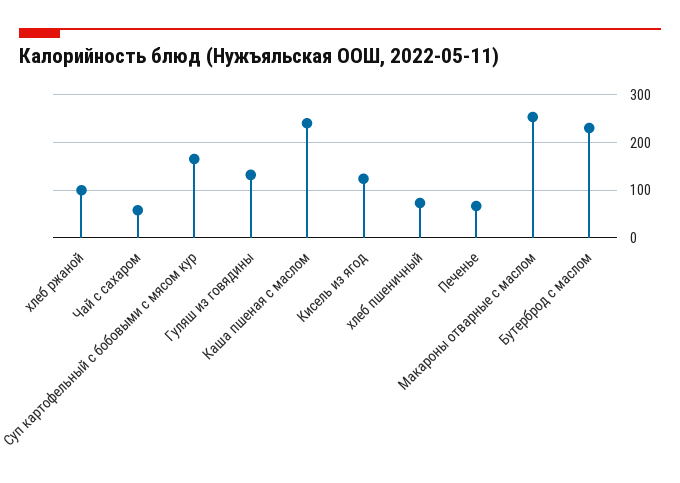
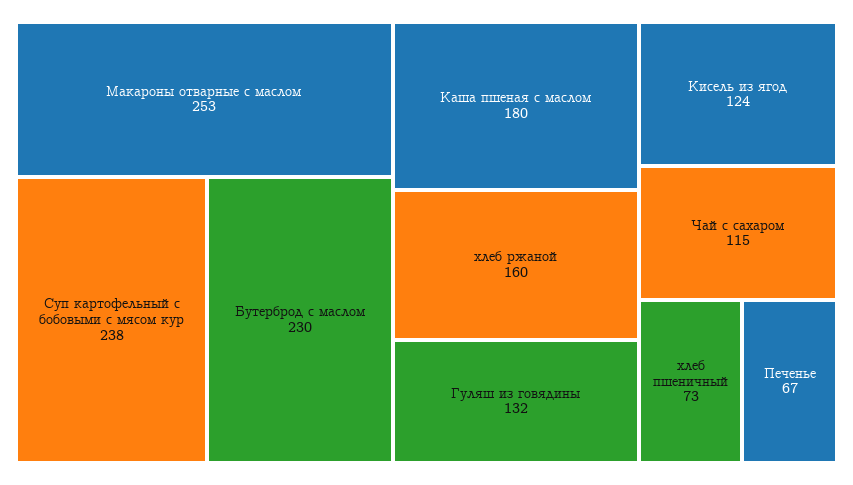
  {
-   "хлеб ржаной": 100,
+   "хлеб ржаной": 160,
-   "Чай с сахаром": 60,
+   "Чай с сахаром": 115,
-   "Суп картофельный с бобовыми с мясом кур": 160,
+   "Суп картофельный с бобовыми с мясом кур": 238,
    "Гуляш из говядины": 132,
-   "Каша пшеная с маслом": 240,
+   "Каша пшеная с маслом": 180,
    "Кисель из ягод": 124,
    "хлеб пшеничный": 73,
    "Печенье": 67,
    "Макароны отварные с маслом": 253,
    "Бутерброд с маслом": 230
  }

